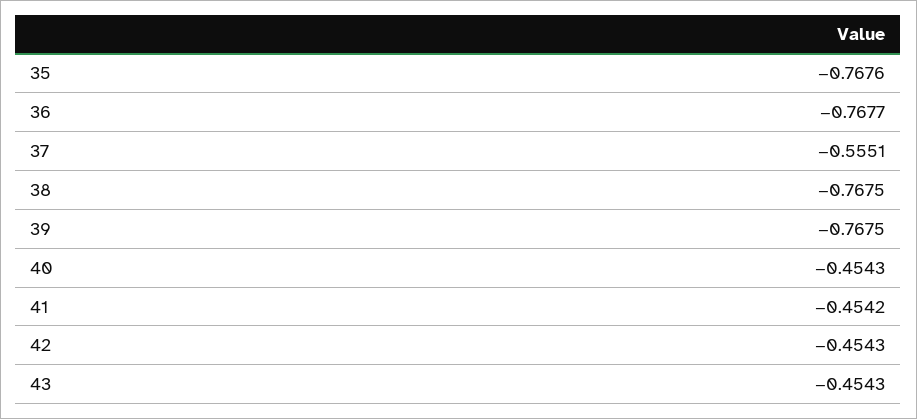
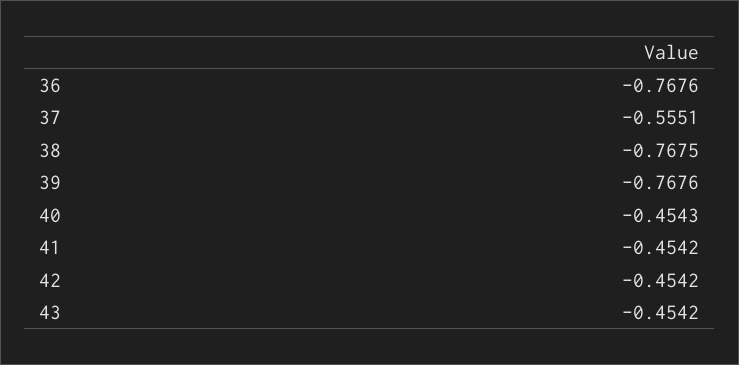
  {
-   "35": -0.7676,
-   "36": -0.7677,
+   "36": -0.7676,
    "37": -0.5551,
    "38": -0.7675,
-   "39": -0.7675,
+   "39": -0.7676,
    "40": -0.4543,
    "41": -0.4542,
-   "42": -0.4543,
+   "42": -0.4542,
-   "43": -0.4543
+   "43": -0.4542
  }

